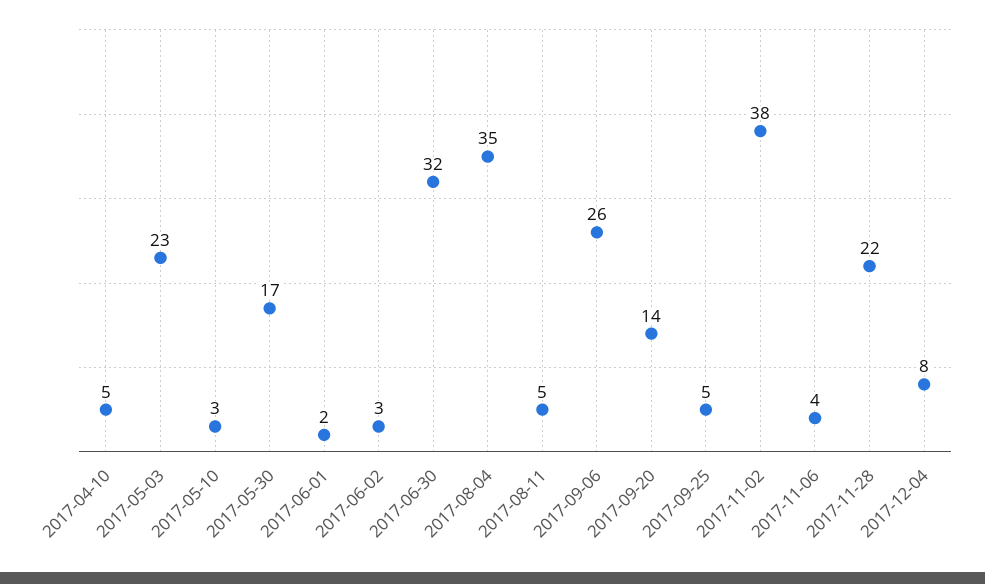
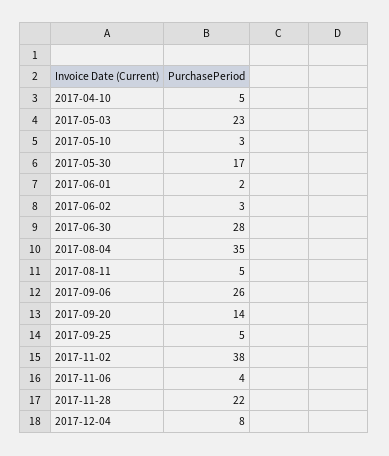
  {
    "2017-04-10": 5,
    "2017-05-03": 23,
    "2017-05-10": 3,
    "2017-05-30": 17,
    "2017-06-01": 2,
    "2017-06-02": 3,
-   "2017-06-30": 32,
+   "2017-06-30": 28,
    "2017-08-04": 35,
    "2017-08-11": 5,
    "2017-09-06": 26,
    "2017-09-20": 14,
    "2017-09-25": 5,
    "2017-11-02": 38,
    "2017-11-06": 4,
    "2017-11-28": 22,
    "2017-12-04": 8
  }

